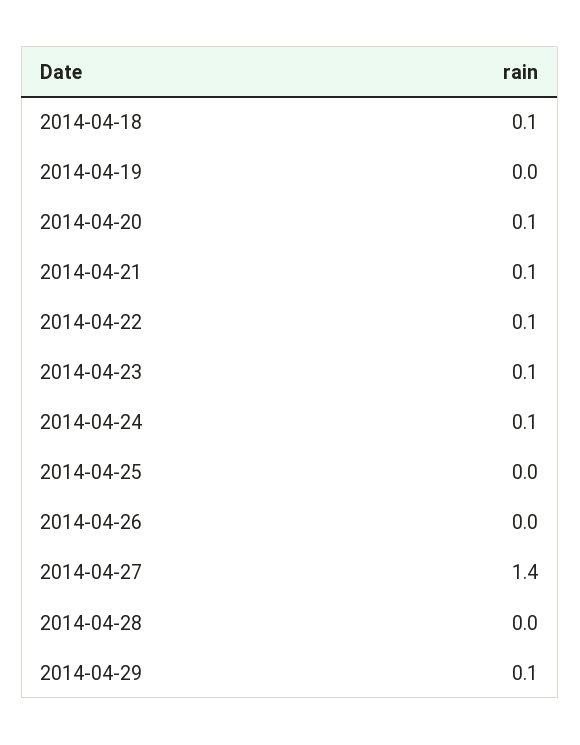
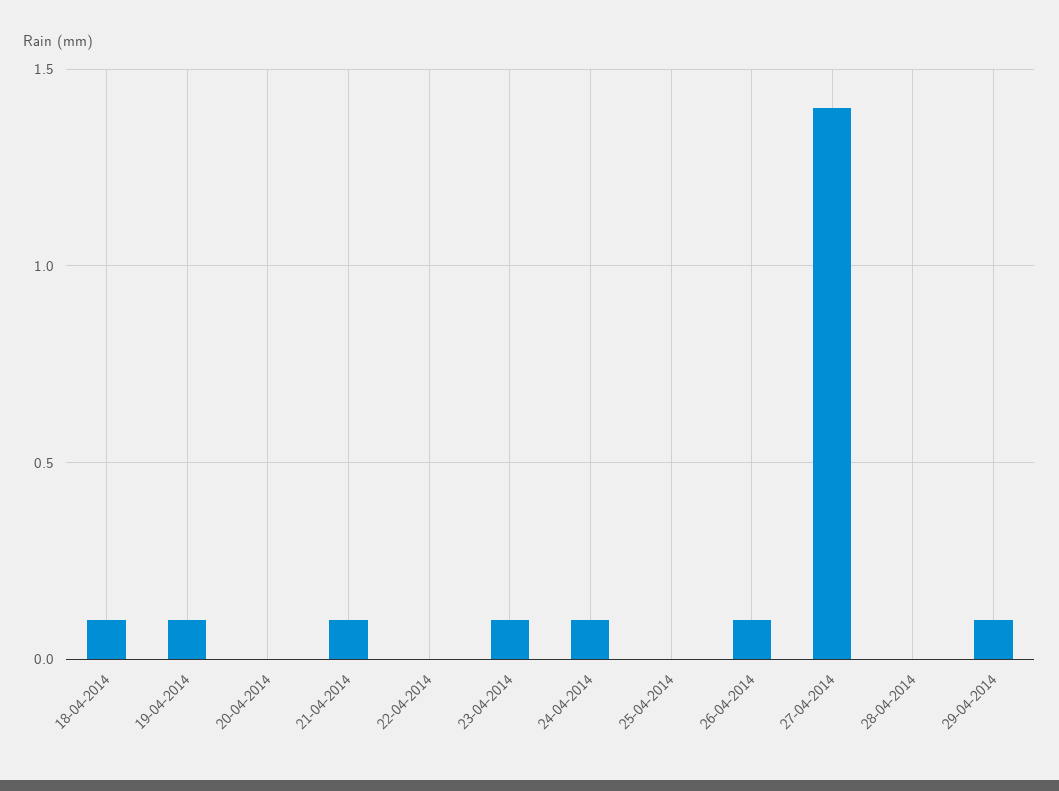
  {
    "2014-04-18": 0.1,
-   "2014-04-19": 0,
+   "2014-04-19": 0.1,
-   "2014-04-20": 0.1,
+   "2014-04-20": 0,
    "2014-04-21": 0.1,
-   "2014-04-22": 0.1,
+   "2014-04-22": 0,
    "2014-04-23": 0.1,
    "2014-04-24": 0.1,
    "2014-04-25": 0,
-   "2014-04-26": 0,
+   "2014-04-26": 0.1,
    "2014-04-27": 1.4,
    "2014-04-28": 0,
    "2014-04-29": 0.1
  }

